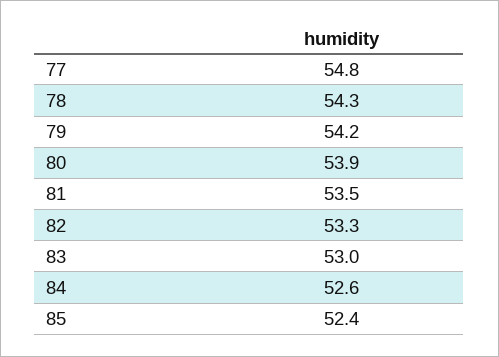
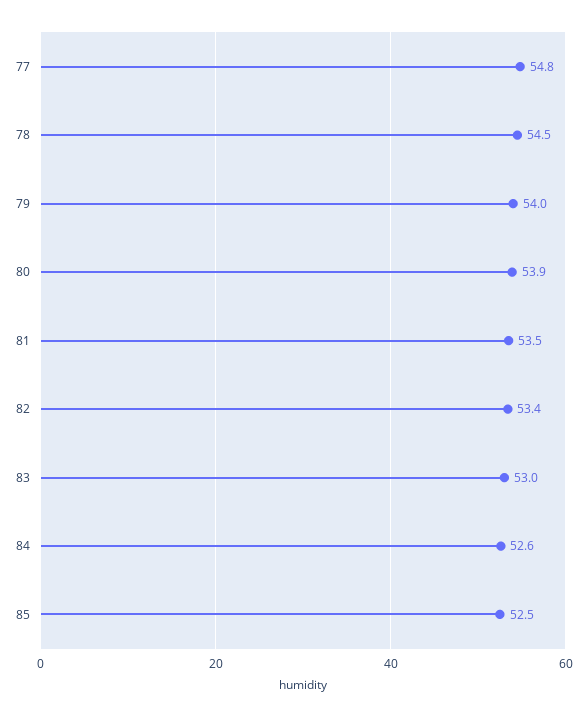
  {
    "77": 54.8,
-   "78": 54.3,
+   "78": 54.5,
-   "79": 54.2,
+   "79": 54,
    "80": 53.9,
    "81": 53.5,
-   "82": 53.3,
+   "82": 53.4,
    "83": 53,
    "84": 52.6,
-   "85": 52.4
+   "85": 52.5
  }

